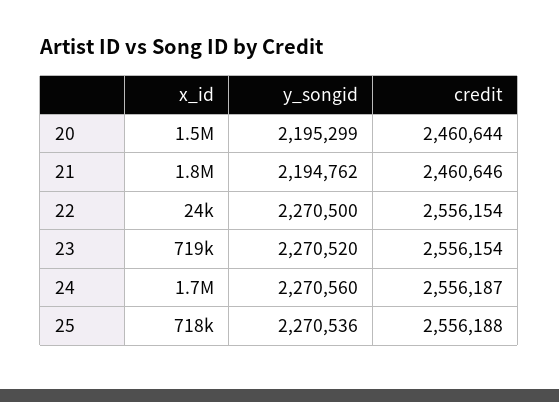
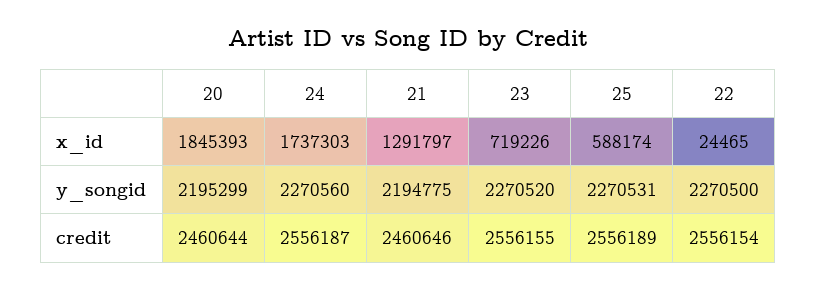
  {
    "x_id": {
-     "20": 1500000,
+     "20": 1845393,
-     "21": 1800000,
+     "21": 1291797,
      "22": 24465,
      "23": 719226,
      "24": 1737303,
-     "25": 718000
+     "25": 588174
    },
    "y_songid": {
      "20": 2195299,
-     "21": 2194762,
+     "21": 2194775,
      "22": 2270500,
      "23": 2270520,
      "24": 2270560,
-     "25": 2270536
+     "25": 2270531
    },
    "credit": {
      "20": 2460644,
      "21": 2460646,
      "22": 2556154,
-     "23": 2556154,
+     "23": 2556155,
      "24": 2556187,
-     "25": 2556188
+     "25": 2556189
    }
  }

